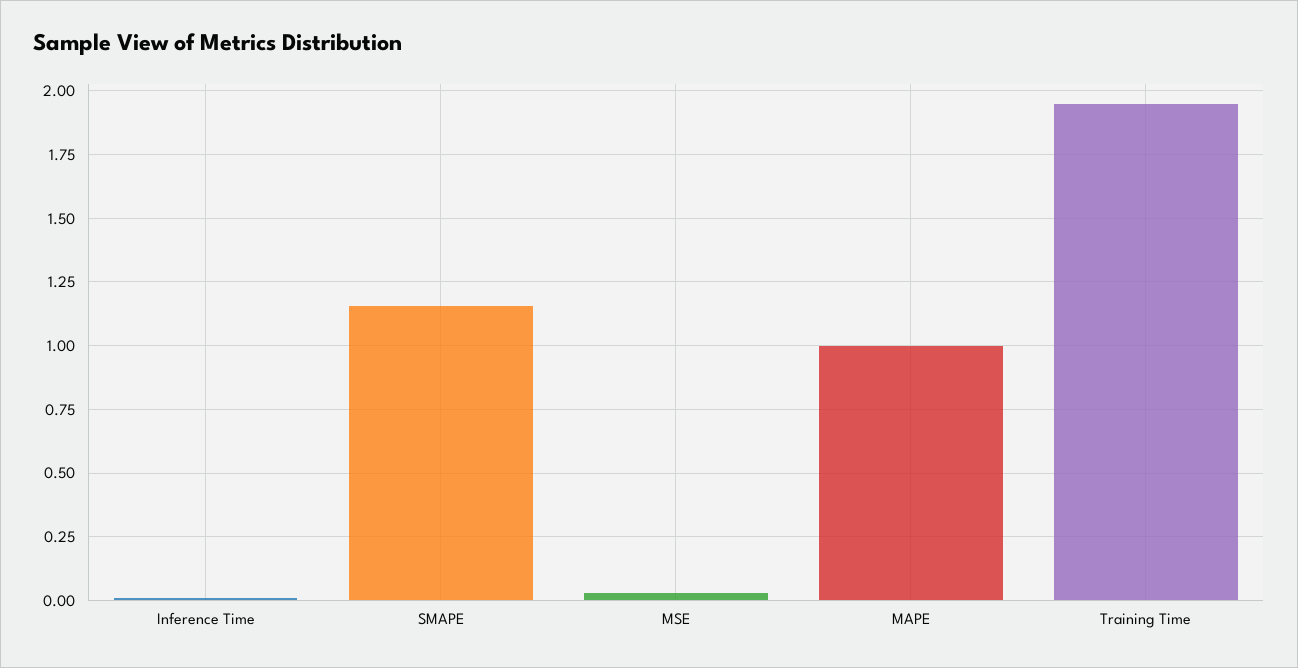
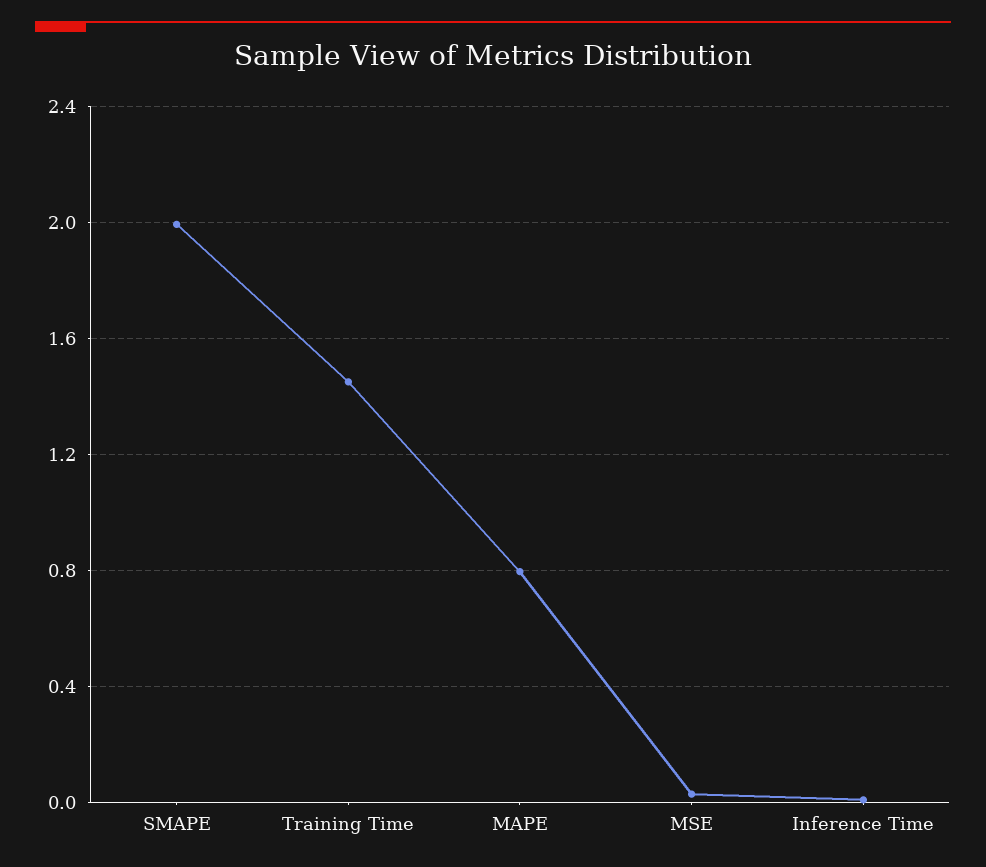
  {
    "Inference Time": 0,
-   "SMAPE": 1.15,
+   "SMAPE": 2,
    "MSE": 0.025,
-   "MAPE": 1,
+   "MAPE": 0.8,
-   "Training Time": 1.95
+   "Training Time": 1.45
  }

